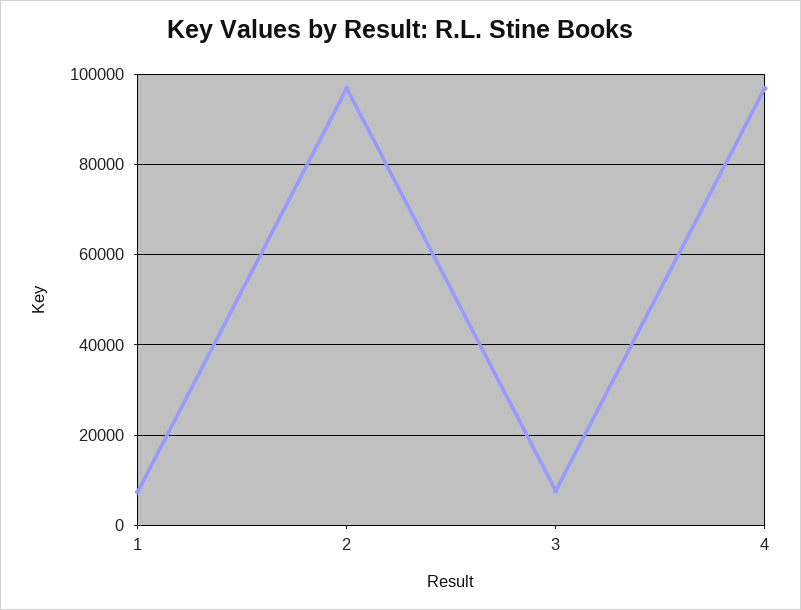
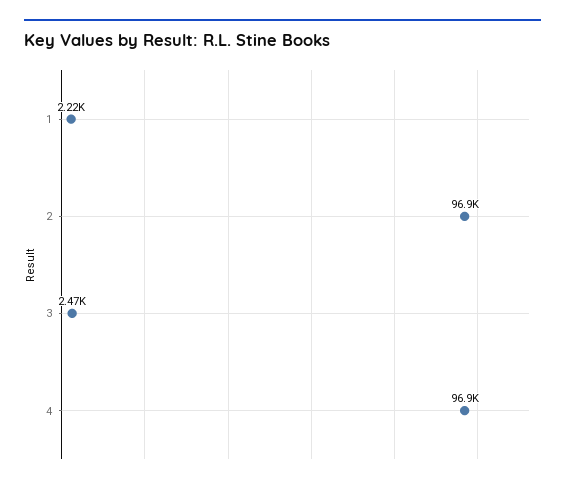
  {
-   "1": 8000,
+   "1": 2220,
    "2": 96900,
-   "3": 8000,
+   "3": 2470,
    "4": 96900
  }

